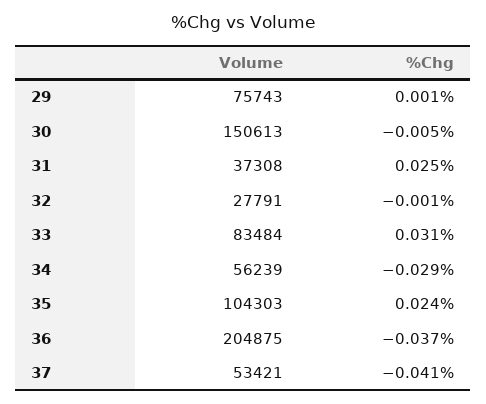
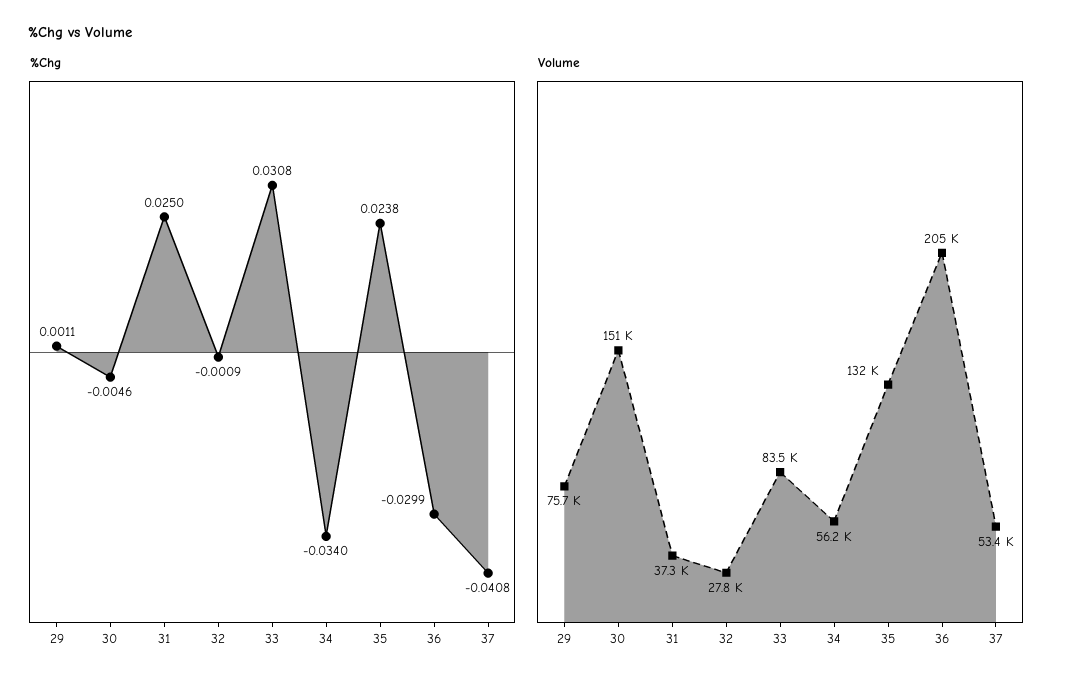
  {
    "Volume": {
      "29": 75743,
      "30": 150613,
      "31": 37308,
      "32": 27791,
      "33": 83484,
      "34": 56239,
-     "35": 104303,
+     "35": 132000,
      "36": 204875,
      "37": 53421
    },
    "%Chg": {
      "29": 0.0011,
      "30": -0.0046,
      "31": 0.025,
      "32": -0.0009,
      "33": 0.0308,
-     "34": -0.029,
+     "34": -0.034,
      "35": 0.0238,
-     "36": -0.037,
+     "36": -0.0299,
      "37": -0.0408
    }
  }

